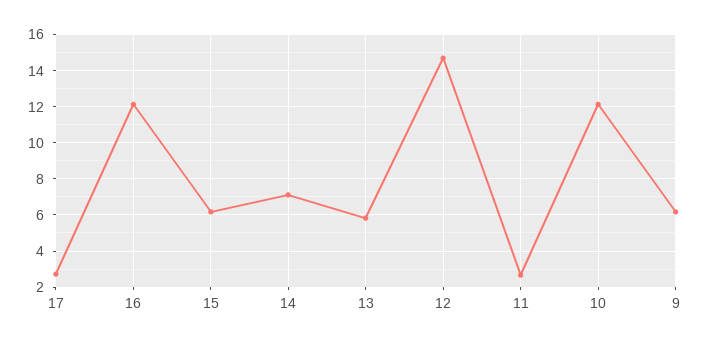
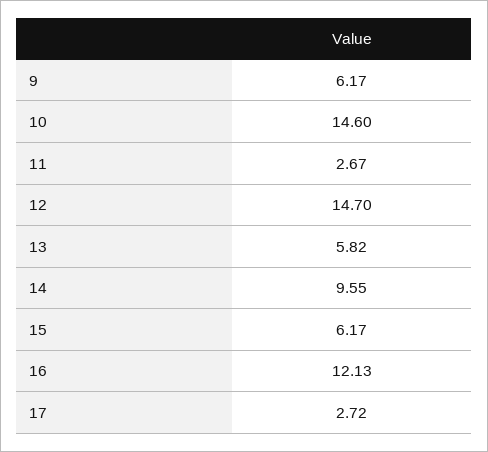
  {
    "17": 2.72,
    "16": 12.13,
    "15": 6.17,
-   "14": 7,
+   "14": 9.55,
    "13": 5.82,
    "12": 14.7,
    "11": 2.67,
-   "10": 12,
+   "10": 14.6,
    "9": 6.17
  }

